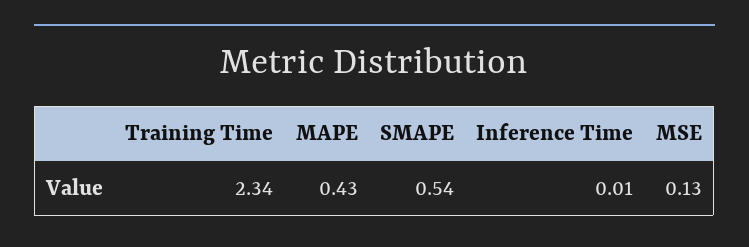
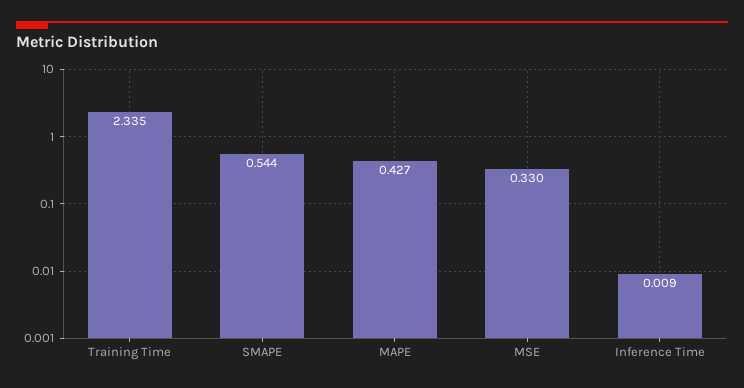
  {
    "Training Time": 2.335,
    "MAPE": 0.427,
    "SMAPE": 0.544,
    "Inference Time": 0.009,
-   "MSE": 0.13
+   "MSE": 0.33
  }

